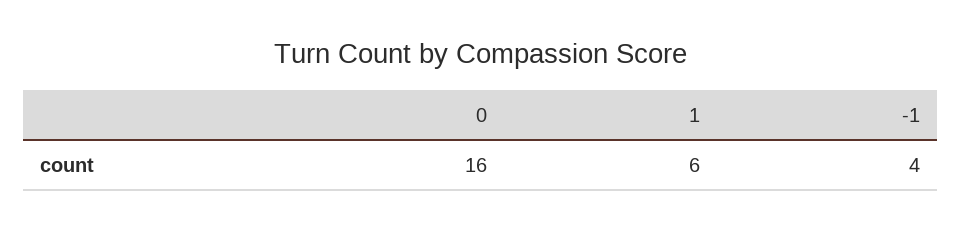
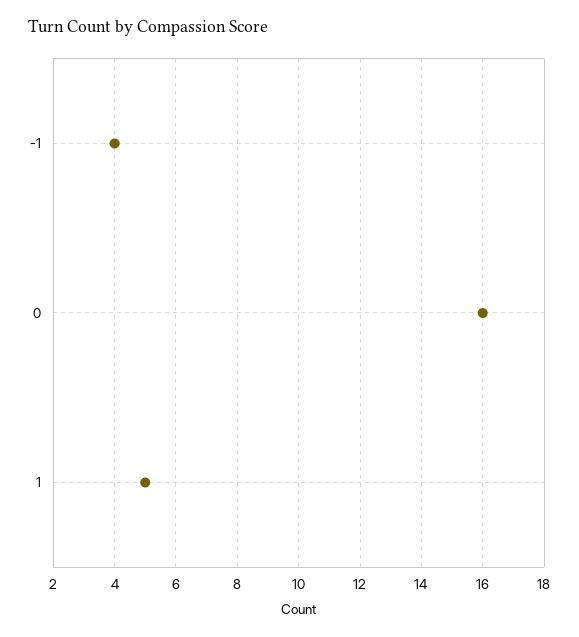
  {
    "0": 16,
-   "1": 6,
+   "1": 5,
    "-1": 4
  }

